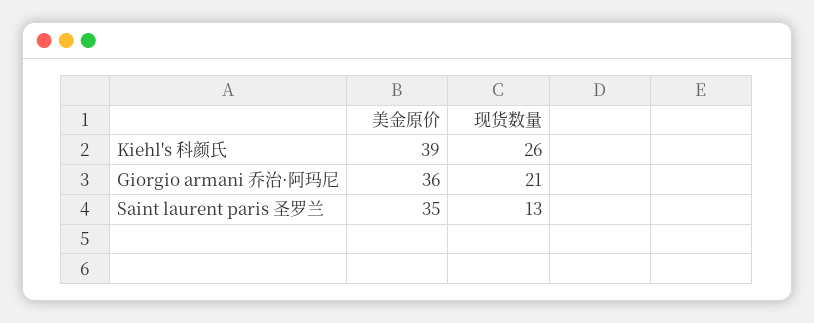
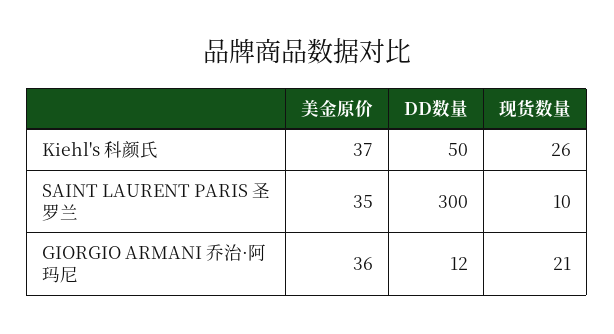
  {
    "美金原价": {
-     "Kiehl's 科颜氏": 39,
+     "Kiehl's 科颜氏": 37,
      "Giorgio armani 乔治·阿玛尼": 36,
      "Saint laurent paris 圣罗兰": 35
    },
    "现货数量": {
      "Kiehl's 科颜氏": 26,
      "Giorgio armani 乔治·阿玛尼": 21,
-     "Saint laurent paris 圣罗兰": 13
+     "Saint laurent paris 圣罗兰": 10
-   }
+   },
+   "DD数量": {
+     "Kiehl's 科颜氏": 50,
+     "Saint laurent paris 圣罗兰": 300,
+     "Giorgio armani 乔治·阿玛尼": 12
+   }
  }

